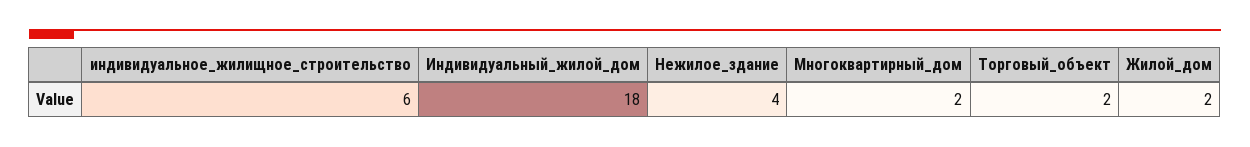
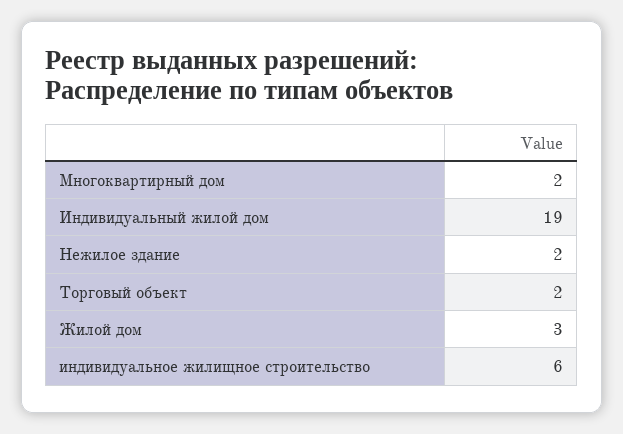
  {
    "индивидуальное_жилищное_строительство": 6,
-   "Индивидуальный_жилой_дом": 18,
+   "Индивидуальный_жилой_дом": 19,
-   "Нежилое_здание": 4,
+   "Нежилое_здание": 2,
    "Многоквартирный_дом": 2,
    "Торговый_объект": 2,
-   "Жилой_дом": 2
+   "Жилой_дом": 3
  }

